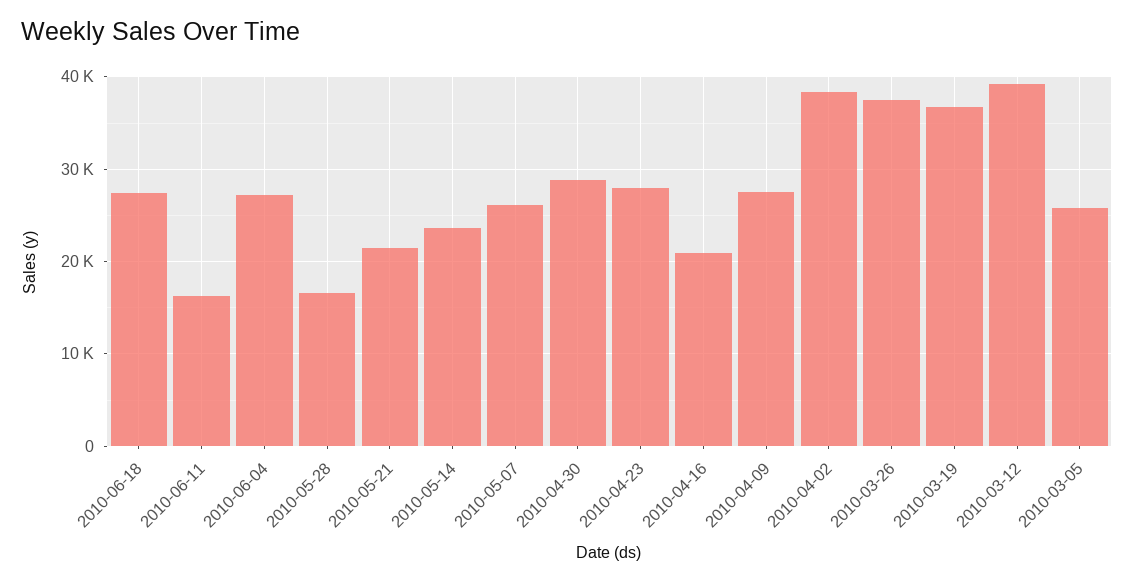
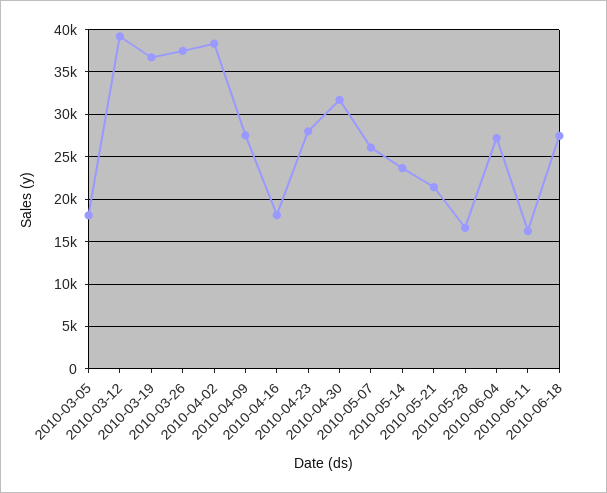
  {
    "2010-06-18": 27000,
    "2010-06-11": 16000,
    "2010-06-04": 27000,
    "2010-05-28": 17000,
    "2010-05-21": 21000,
    "2010-05-14": 24000,
    "2010-05-07": 26000,
-   "2010-04-30": 29000,
+   "2010-04-30": 32000,
    "2010-04-23": 28000,
-   "2010-04-16": 21000,
+   "2010-04-16": 18000,
    "2010-04-09": 28000,
    "2010-04-02": 38000,
    "2010-03-26": 37000,
    "2010-03-19": 37000,
    "2010-03-12": 39000,
-   "2010-03-05": 26000
+   "2010-03-05": 18000
  }

